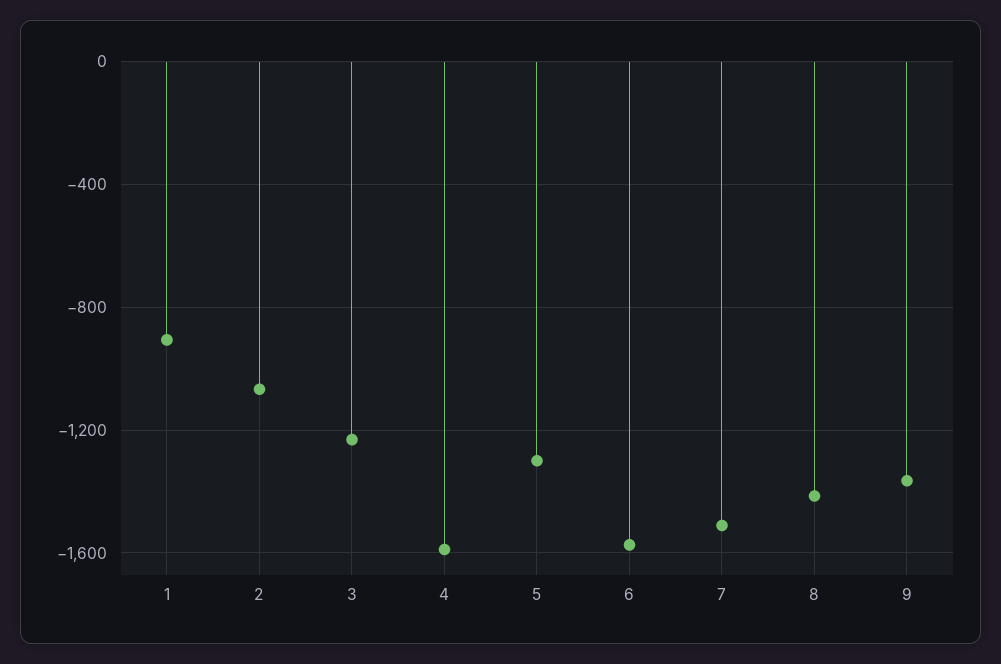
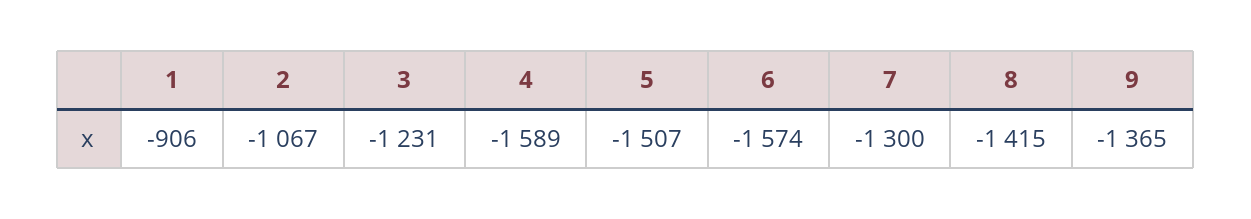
  {
    "1": -906,
    "2": -1067,
    "3": -1231,
    "4": -1589,
-   "5": -1300,
+   "5": -1507,
    "6": -1574,
-   "7": -1500,
+   "7": -1300,
    "8": -1415,
    "9": -1365
  }

